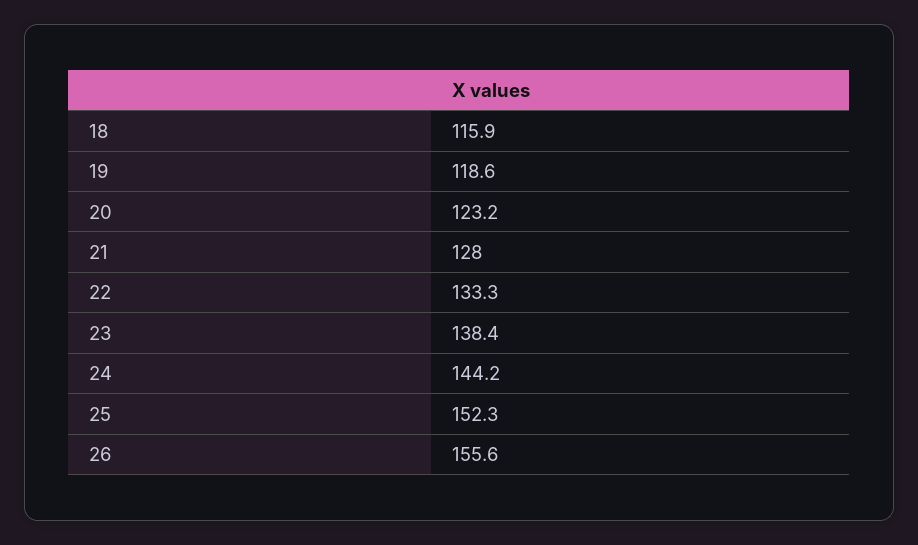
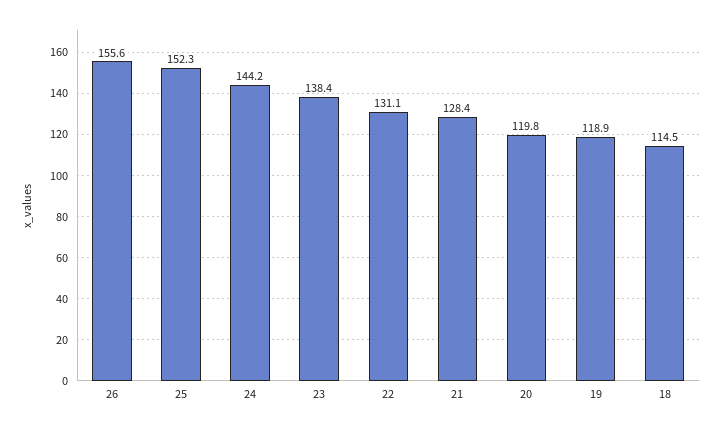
  {
-   "18": 115.9,
+   "18": 114.5,
-   "19": 118.6,
+   "19": 118.9,
-   "20": 123.2,
+   "20": 119.8,
-   "21": 128,
+   "21": 128.4,
-   "22": 133.3,
+   "22": 131.1,
    "23": 138.4,
    "24": 144.2,
    "25": 152.3,
    "26": 155.6
  }

